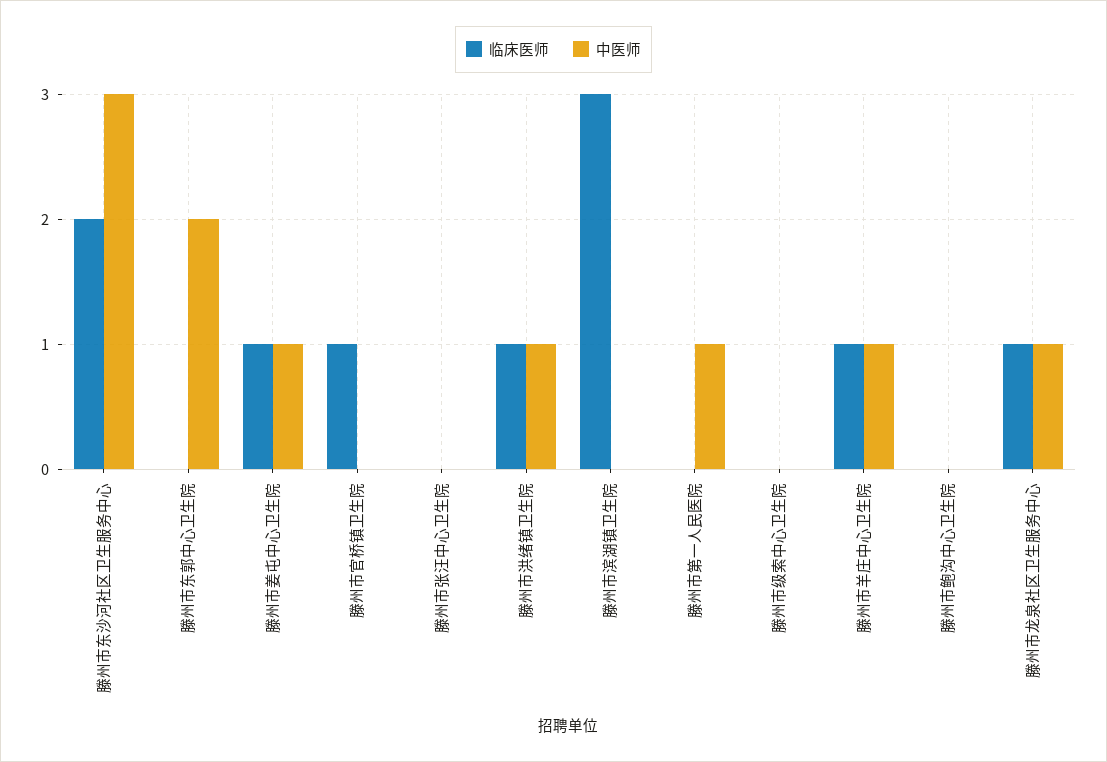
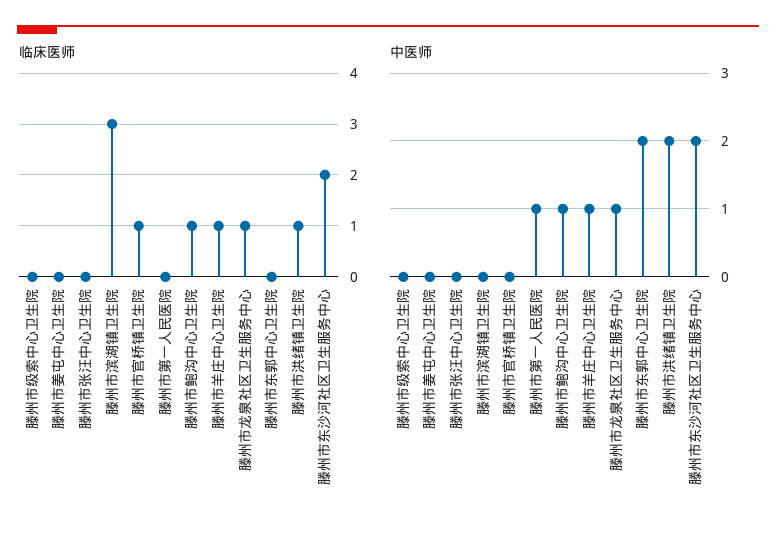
  {
    "临床医师": {
      "滕州市东沙河社区卫生服务中心": 2,
      "滕州市东郭中心卫生院": 0,
-     "滕州市姜屯中心卫生院": 1,
+     "滕州市姜屯中心卫生院": 0,
      "滕州市官桥镇卫生院": 1,
      "滕州市张汪中心卫生院": 0,
      "滕州市洪绪镇卫生院": 1,
      "滕州市滨湖镇卫生院": 3,
      "滕州市第一人民医院": 0,
      "滕州市级索中心卫生院": 0,
      "滕州市羊庄中心卫生院": 1,
-     "滕州市鲍沟中心卫生院": 0,
+     "滕州市鲍沟中心卫生院": 1,
      "滕州市龙泉社区卫生服务中心": 1
    },
    "中医师": {
-     "滕州市东沙河社区卫生服务中心": 3,
+     "滕州市东沙河社区卫生服务中心": 2,
      "滕州市东郭中心卫生院": 2,
-     "滕州市姜屯中心卫生院": 1,
+     "滕州市姜屯中心卫生院": 0,
      "滕州市官桥镇卫生院": 0,
      "滕州市张汪中心卫生院": 0,
-     "滕州市洪绪镇卫生院": 1,
+     "滕州市洪绪镇卫生院": 2,
      "滕州市滨湖镇卫生院": 0,
      "滕州市第一人民医院": 1,
      "滕州市级索中心卫生院": 0,
      "滕州市羊庄中心卫生院": 1,
-     "滕州市鲍沟中心卫生院": 0,
+     "滕州市鲍沟中心卫生院": 1,
      "滕州市龙泉社区卫生服务中心": 1
    }
  }

